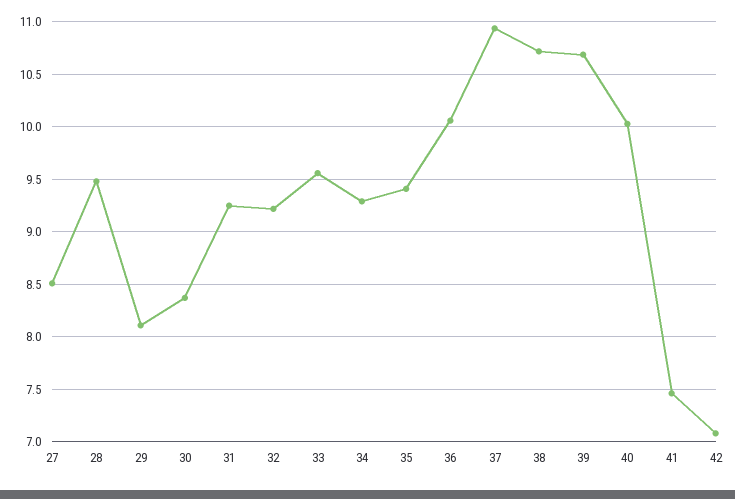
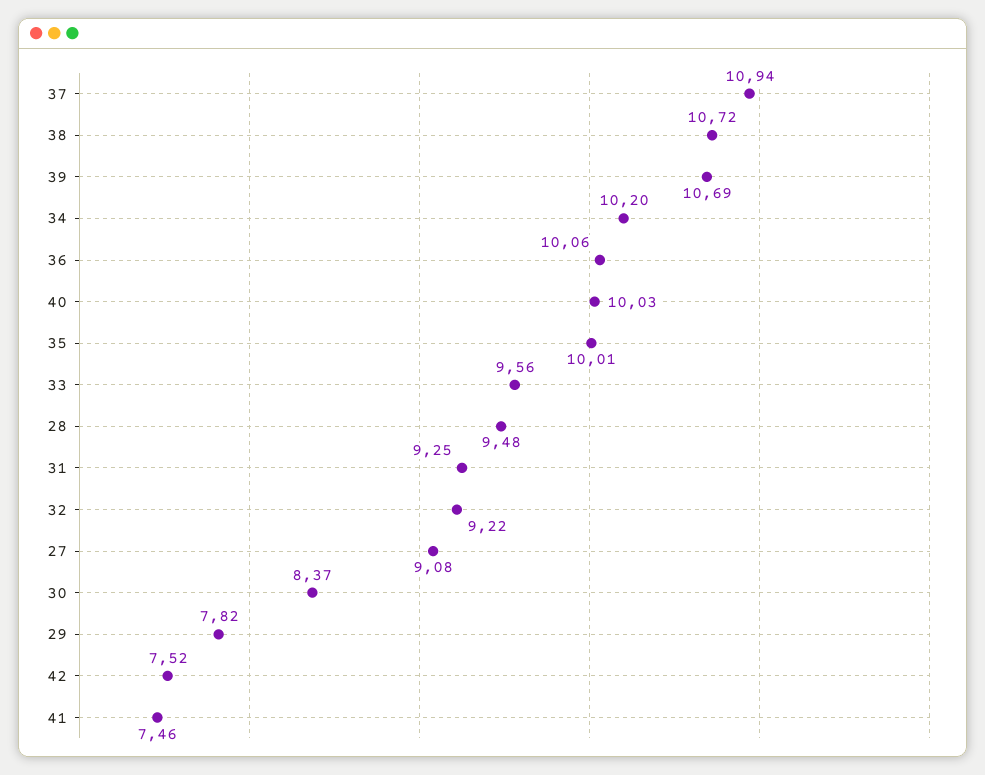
  {
-   "27": 8.5,
+   "27": 9.08,
    "28": 9.48,
-   "29": 8.1,
+   "29": 7.82,
    "30": 8.37,
    "31": 9.25,
    "32": 9.22,
    "33": 9.56,
-   "34": 9.3,
+   "34": 10.2,
-   "35": 9.4,
+   "35": 10.01,
    "36": 10.06,
    "37": 10.94,
    "38": 10.72,
    "39": 10.69,
    "40": 10.03,
    "41": 7.46,
-   "42": 7.1
+   "42": 7.52
  }

